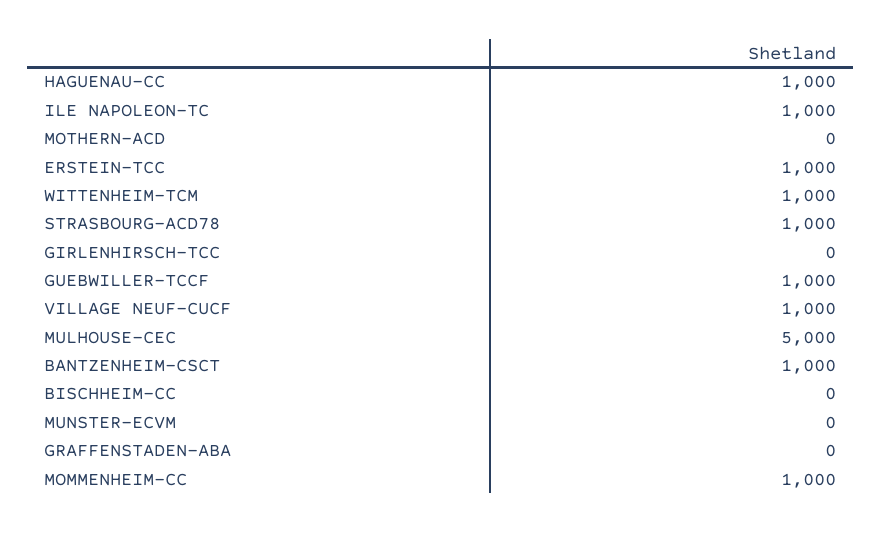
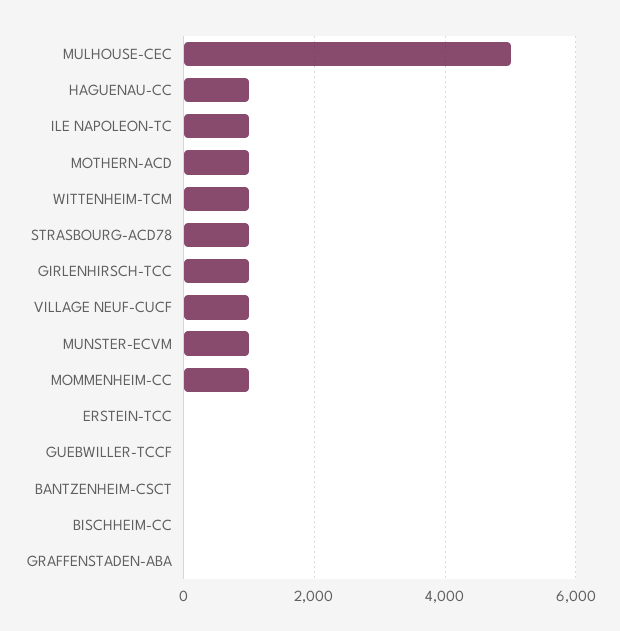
  {
    "HAGUENAU-CC": 1000,
    "ILE NAPOLEON-TC": 1000,
-   "MOTHERN-ACD": 0,
+   "MOTHERN-ACD": 1000,
-   "ERSTEIN-TCC": 1000,
+   "ERSTEIN-TCC": 0,
    "WITTENHEIM-TCM": 1000,
    "STRASBOURG-ACD78": 1000,
-   "GIRLENHIRSCH-TCC": 0,
+   "GIRLENHIRSCH-TCC": 1000,
-   "GUEBWILLER-TCCF": 1000,
+   "GUEBWILLER-TCCF": 0,
    "VILLAGE NEUF-CUCF": 1000,
    "MULHOUSE-CEC": 5000,
-   "BANTZENHEIM-CSCT": 1000,
+   "BANTZENHEIM-CSCT": 0,
    "BISCHHEIM-CC": 0,
-   "MUNSTER-ECVM": 0,
+   "MUNSTER-ECVM": 1000,
    "GRAFFENSTADEN-ABA": 0,
    "MOMMENHEIM-CC": 1000
  }

